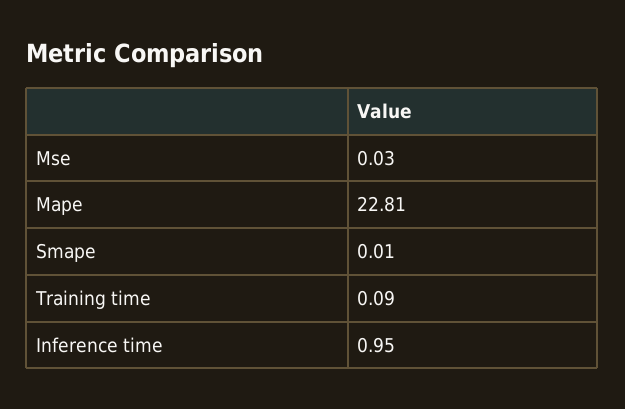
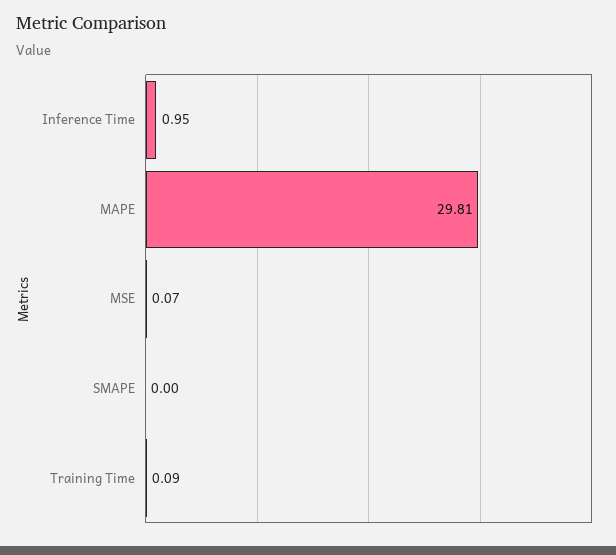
  {
-   "Mse": 0.03,
+   "Mse": 0.07,
-   "Mape": 22.81,
+   "Mape": 29.81,
-   "Smape": 0.01,
+   "Smape": 0,
    "Training time": 0.09,
    "Inference time": 0.95
  }

